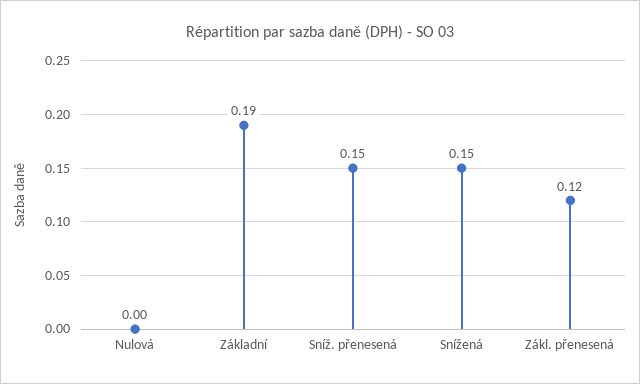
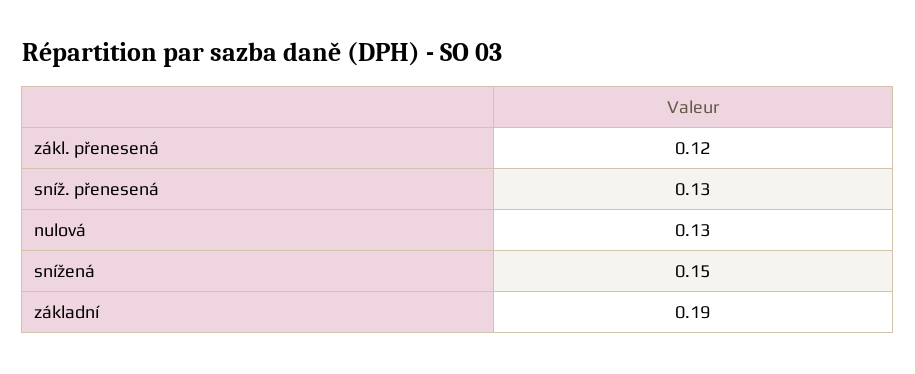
  {
-   "Nulová": 0,
+   "Nulová": 0.13,
    "Základní": 0.19,
-   "Sníž. přenesená": 0.15,
+   "Sníž. přenesená": 0.13,
    "Snížená": 0.15,
    "Zákl. přenesená": 0.12
  }

